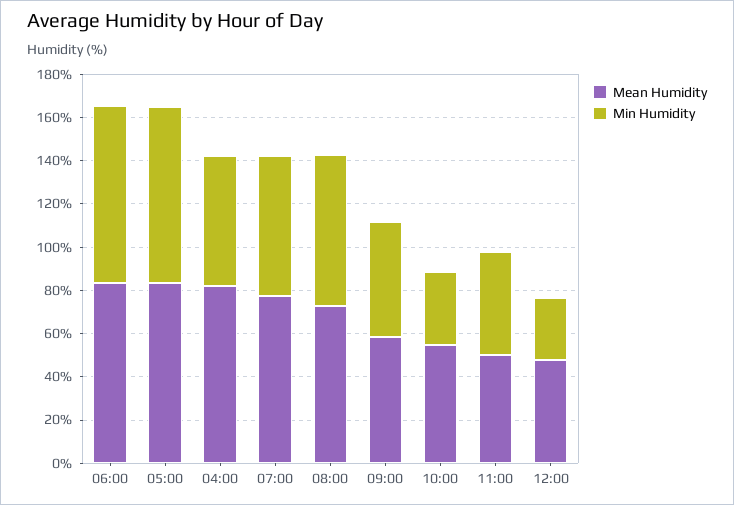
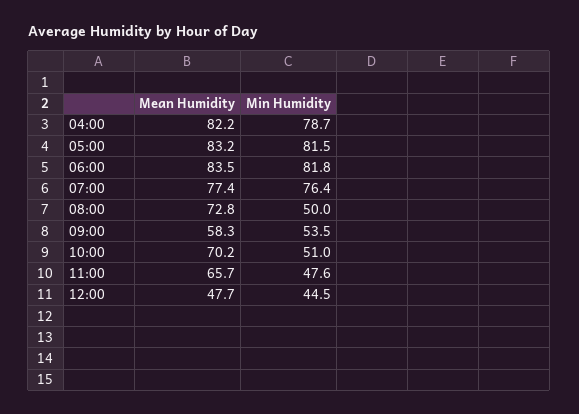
  {
    "Mean Humidity": {
      "06:00": 83.5,
      "05:00": 83.2,
      "04:00": 82.2,
      "07:00": 77.4,
      "08:00": 72.8,
      "09:00": 58.3,
-     "10:00": 55,
+     "10:00": 70.2,
-     "11:00": 50,
+     "11:00": 65.7,
      "12:00": 47.7
    },
    "Min Humidity": {
      "06:00": 81.8,
      "05:00": 81.5,
-     "04:00": 60,
+     "04:00": 78.7,
-     "07:00": 65,
+     "07:00": 76.4,
-     "08:00": 70,
+     "08:00": 50,
      "09:00": 53.5,
-     "10:00": 35,
+     "10:00": 51,
      "11:00": 47.6,
-     "12:00": 30
+     "12:00": 44.5
    }
  }

